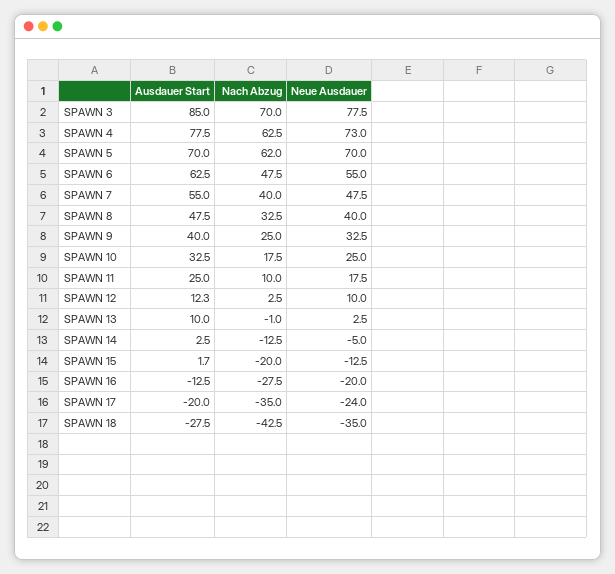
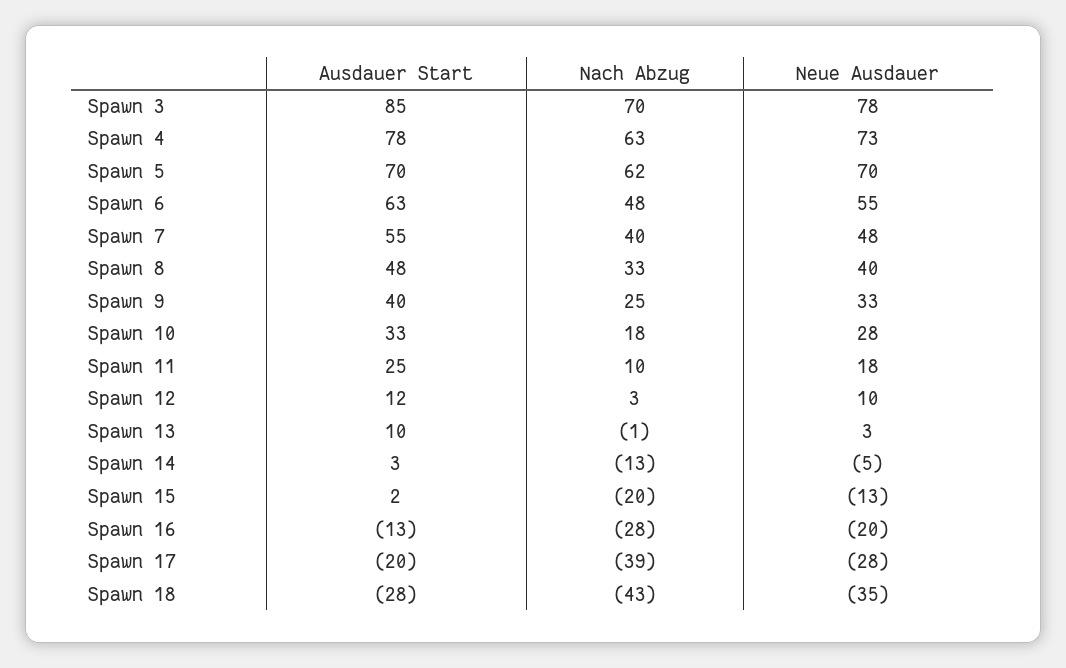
  {
    "Ausdauer Start": {
      "SPAWN 3": 85,
      "SPAWN 4": 77.5,
      "SPAWN 5": 70,
      "SPAWN 6": 62.5,
      "SPAWN 7": 55,
      "SPAWN 8": 47.5,
      "SPAWN 9": 40,
      "SPAWN 10": 32.5,
      "SPAWN 11": 25,
      "SPAWN 12": 12.3,
      "SPAWN 13": 10,
      "SPAWN 14": 2.5,
      "SPAWN 15": 1.7,
      "SPAWN 16": -12.5,
      "SPAWN 17": -20,
      "SPAWN 18": -27.5
    },
    "Nach Abzug": {
      "SPAWN 3": 70,
      "SPAWN 4": 62.5,
      "SPAWN 5": 62,
      "SPAWN 6": 47.5,
      "SPAWN 7": 40,
      "SPAWN 8": 32.5,
      "SPAWN 9": 25,
      "SPAWN 10": 17.5,
      "SPAWN 11": 10,
      "SPAWN 12": 2.5,
      "SPAWN 13": -1,
      "SPAWN 14": -12.5,
      "SPAWN 15": -20,
      "SPAWN 16": -27.5,
-     "SPAWN 17": -35,
+     "SPAWN 17": -39,
      "SPAWN 18": -42.5
    },
    "Neue Ausdauer": {
      "SPAWN 3": 77.5,
      "SPAWN 4": 73,
      "SPAWN 5": 70,
      "SPAWN 6": 55,
      "SPAWN 7": 47.5,
      "SPAWN 8": 40,
      "SPAWN 9": 32.5,
-     "SPAWN 10": 25,
+     "SPAWN 10": 28,
      "SPAWN 11": 17.5,
      "SPAWN 12": 10,
      "SPAWN 13": 2.5,
      "SPAWN 14": -5,
      "SPAWN 15": -12.5,
      "SPAWN 16": -20,
-     "SPAWN 17": -24,
+     "SPAWN 17": -28,
      "SPAWN 18": -35
    }
  }

